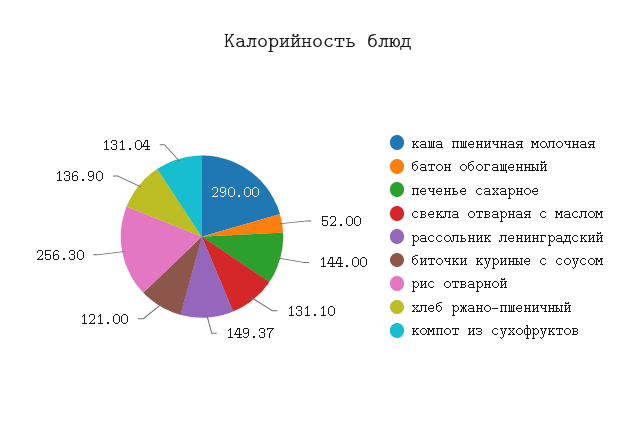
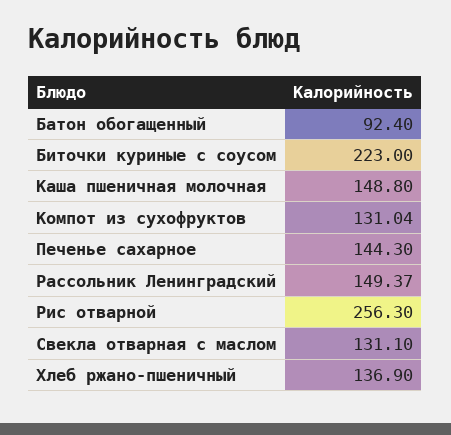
  {
-   "каша пшеничная молочная": 290,
+   "каша пшеничная молочная": 148.8,
-   "батон обогащенный": 52,
+   "батон обогащенный": 92.4,
-   "печенье сахарное": 144,
+   "печенье сахарное": 144.3,
    "свекла отварная с маслом": 131.1,
    "рассольник ленинградский": 149.37,
-   "биточки куриные с соусом": 121,
+   "биточки куриные с соусом": 223,
    "рис отварной": 256.3,
    "хлеб ржано-пшеничный": 136.9,
    "компот из сухофруктов": 131.04
  }

